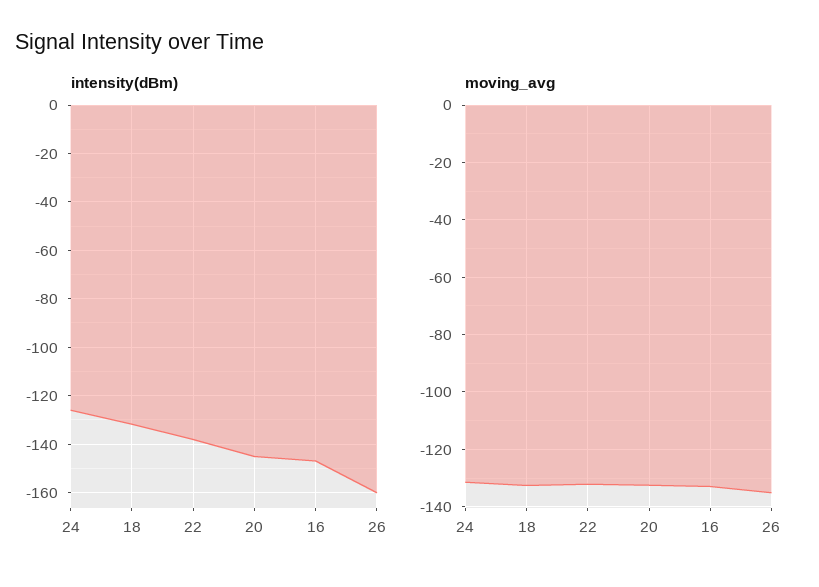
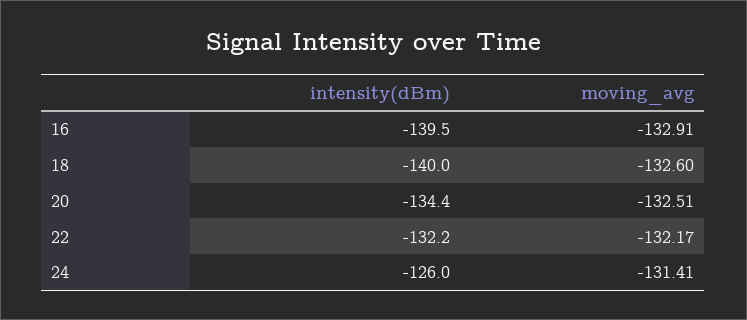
  {
    "intensity(dBm)": {
      "24": -126,
-     "18": -132.5,
+     "18": -140,
-     "22": -137.5,
+     "22": -132.2,
-     "20": -145,
+     "20": -134.4,
-     "16": -147.5,
+     "16": -139.5
-     "26": -160
    },
    "moving_avg": {
      "24": -131.41,
      "18": -132.6,
      "22": -132.17,
      "20": -132.51,
-     "16": -132.91,
+     "16": -132.91
-     "26": -135
    }
  }

